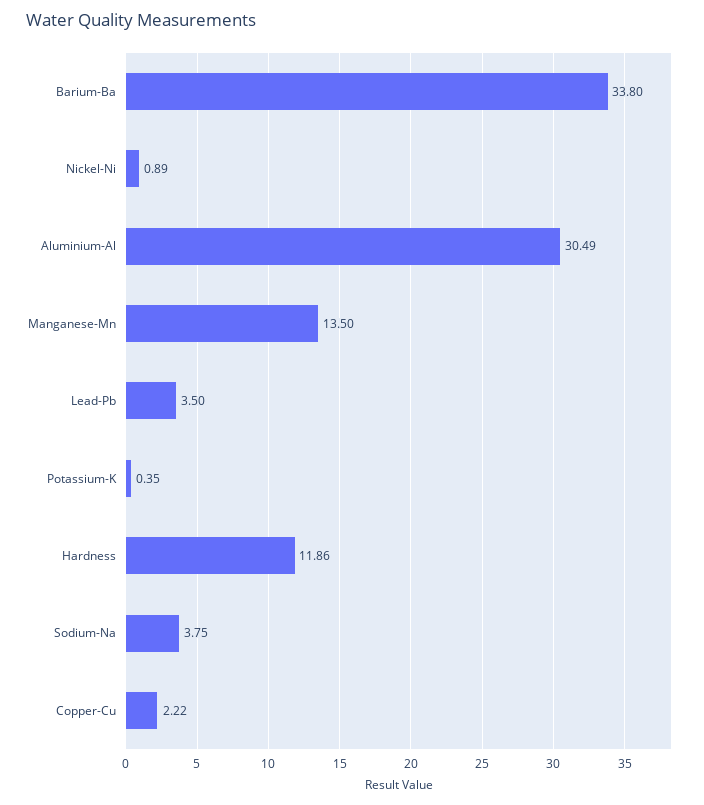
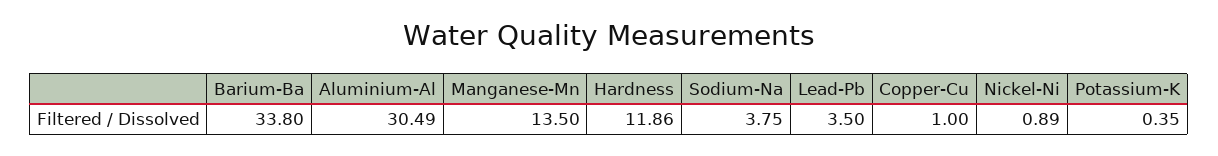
  {
    "Barium-Ba": 33.8,
    "Nickel-Ni": 0.89,
    "Aluminium-Al": 30.49,
    "Manganese-Mn": 13.5,
    "Lead-Pb": 3.5,
    "Potassium-K": 0.35,
    "Hardness": 11.86,
    "Sodium-Na": 3.75,
-   "Copper-Cu": 2.22
+   "Copper-Cu": 1
  }

